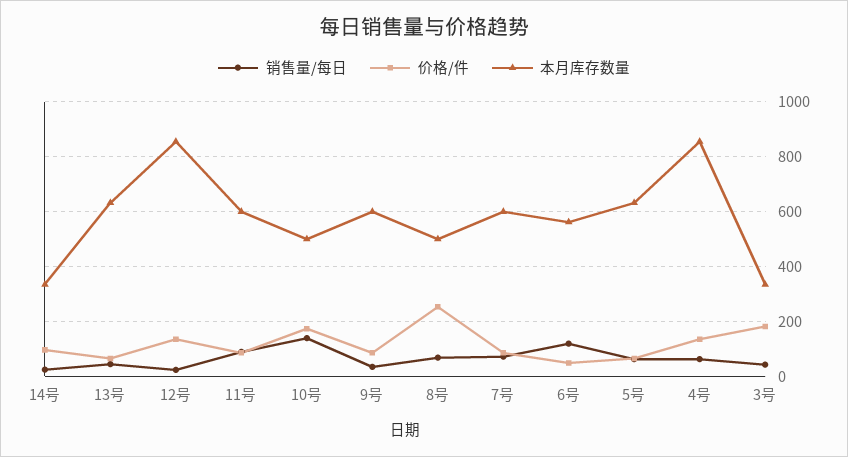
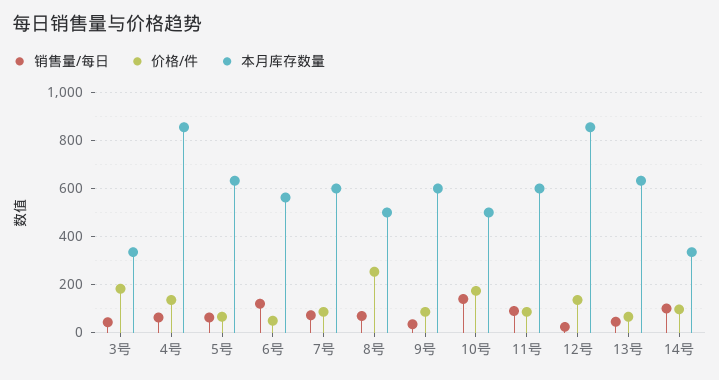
  {
    "销售量/每日": {
-     "14号": 25,
+     "14号": 100,
      "13号": 50,
      "12号": 25,
      "11号": 100,
      "10号": 150,
      "9号": 25,
      "8号": 75,
      "7号": 75,
      "6号": 125,
      "5号": 75,
      "4号": 75,
      "3号": 50
    },
    "价格/件": {
      "14号": 100,
      "13号": 75,
      "12号": 125,
      "11号": 75,
      "10号": 175,
      "9号": 75,
      "8号": 250,
      "7号": 75,
      "6号": 50,
      "5号": 75,
      "4号": 125,
      "3号": 175
    },
    "本月库存数量": {
      "14号": 325,
      "13号": 625,
      "12号": 850,
      "11号": 600,
      "10号": 500,
      "9号": 600,
      "8号": 500,
      "7号": 600,
      "6号": 550,
      "5号": 625,
      "4号": 850,
      "3号": 325
    }
  }

